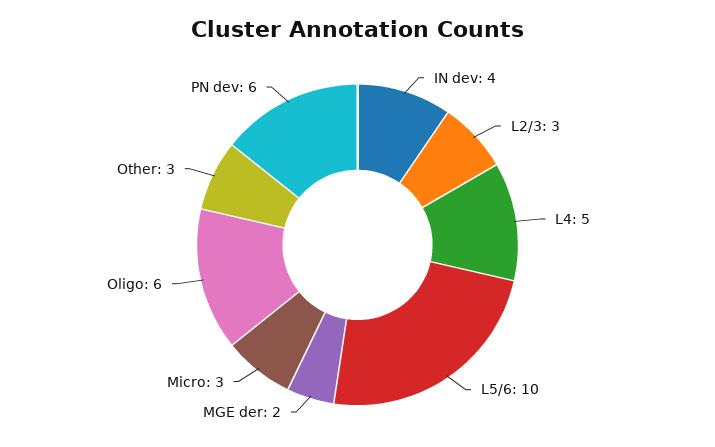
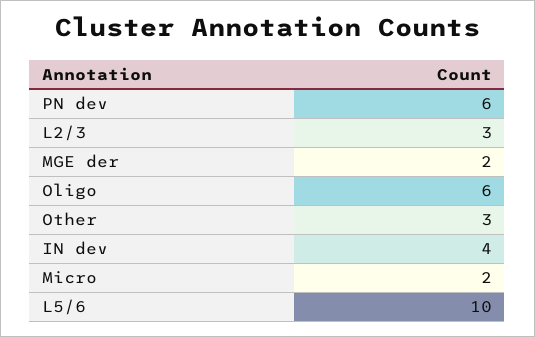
  {
    "IN dev": 4,
    "L2/3": 3,
-   "L4": 5,
    "L5/6": 10,
    "MGE der": 2,
-   "Micro": 3,
+   "Micro": 2,
    "Oligo": 6,
    "Other": 3,
    "PN dev": 6
  }

